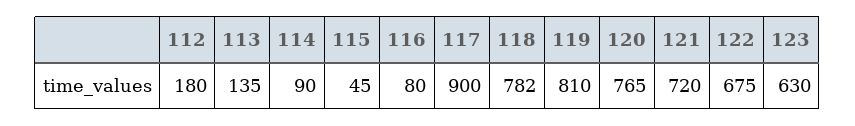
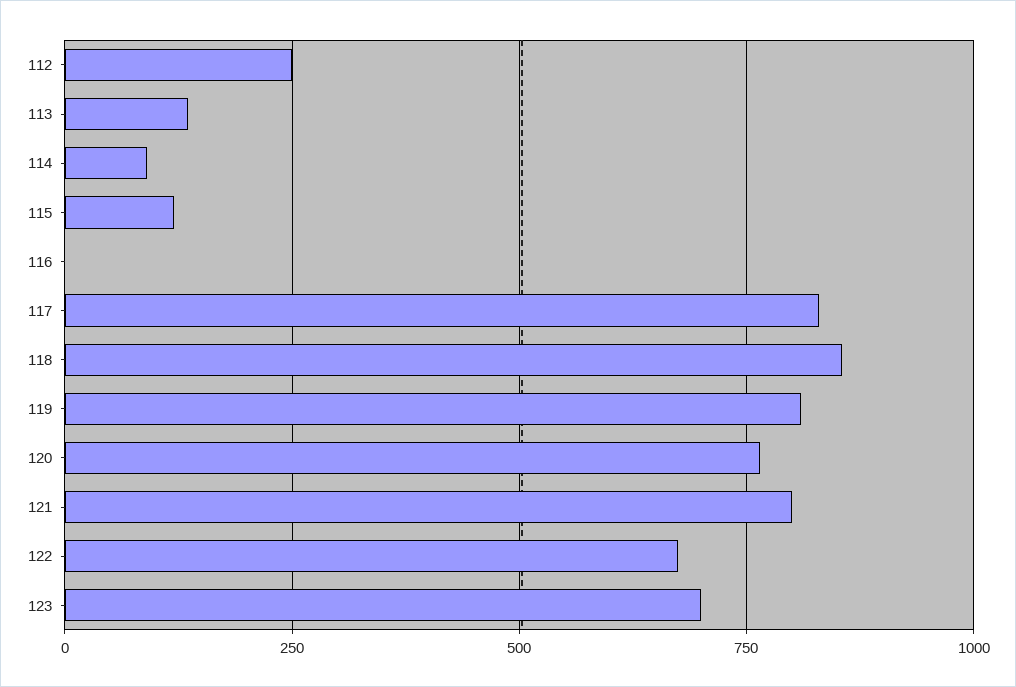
  {
-   "112": 180,
+   "112": 250,
    "113": 135,
    "114": 90,
-   "115": 45,
+   "115": 125,
-   "116": 80,
+   "116": 0,
-   "117": 900,
+   "117": 825,
-   "118": 782,
+   "118": 850,
    "119": 810,
    "120": 765,
-   "121": 720,
+   "121": 800,
    "122": 675,
-   "123": 630
+   "123": 700
  }

